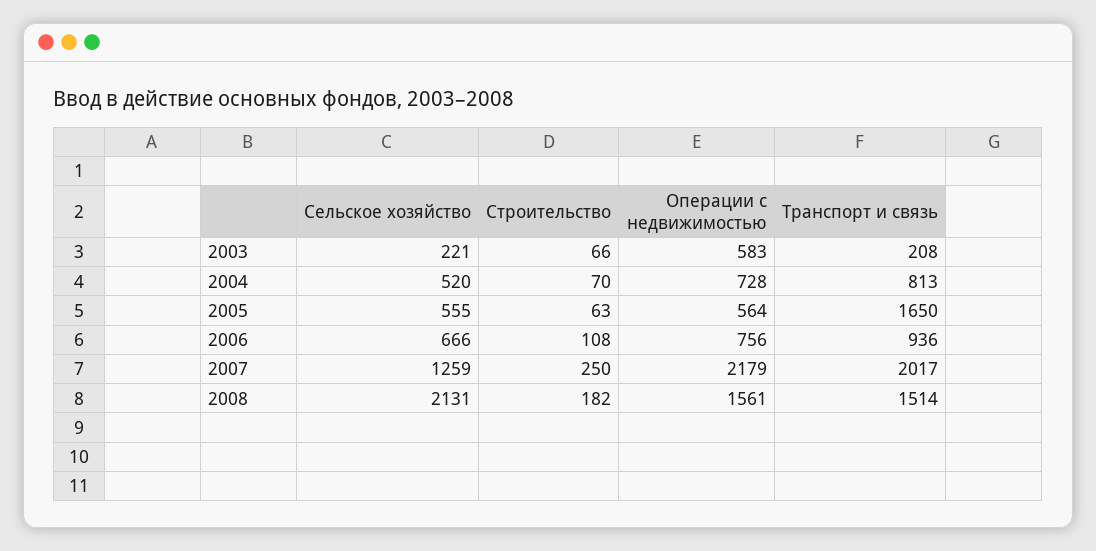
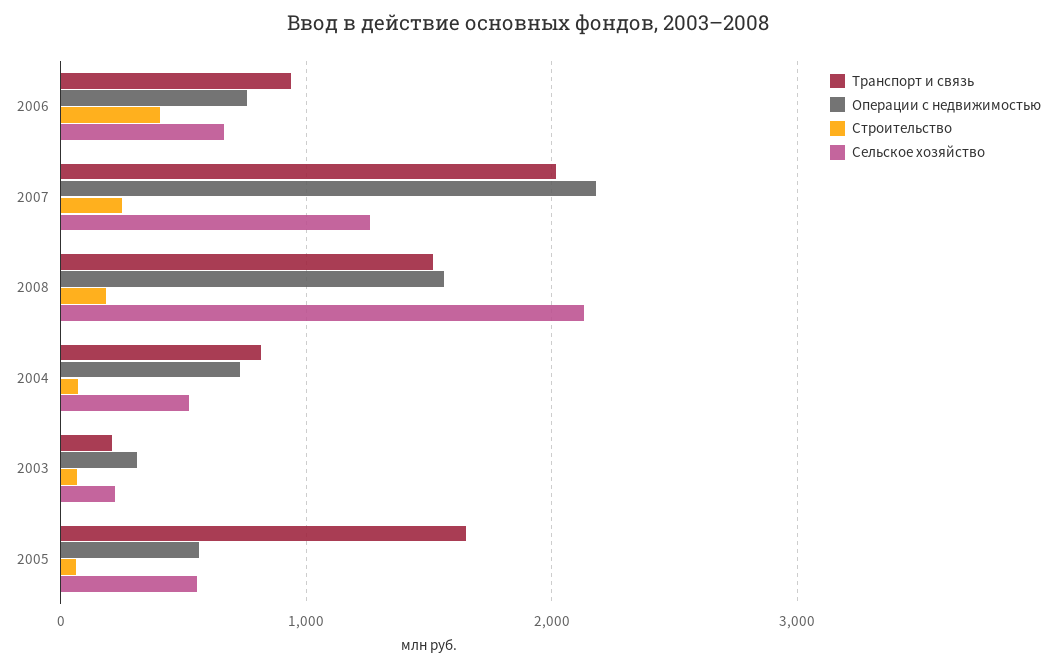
  {
    "Сельское хозяйство": {
      "2003": 221,
      "2004": 520,
      "2005": 555,
      "2006": 666,
      "2007": 1259,
      "2008": 2131
    },
    "Строительство": {
      "2003": 66,
      "2004": 70,
      "2005": 63,
-     "2006": 108,
+     "2006": 400,
      "2007": 250,
      "2008": 182
    },
    "Операции с недвижимостью": {
-     "2003": 583,
+     "2003": 300,
      "2004": 728,
      "2005": 564,
      "2006": 756,
      "2007": 2179,
      "2008": 1561
    },
    "Транспорт и связь": {
      "2003": 208,
      "2004": 813,
      "2005": 1650,
      "2006": 936,
      "2007": 2017,
      "2008": 1514
    }
  }

